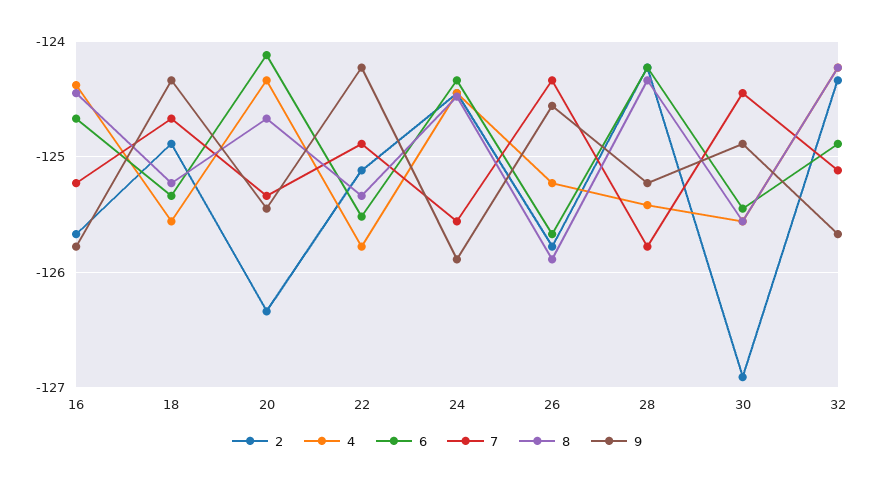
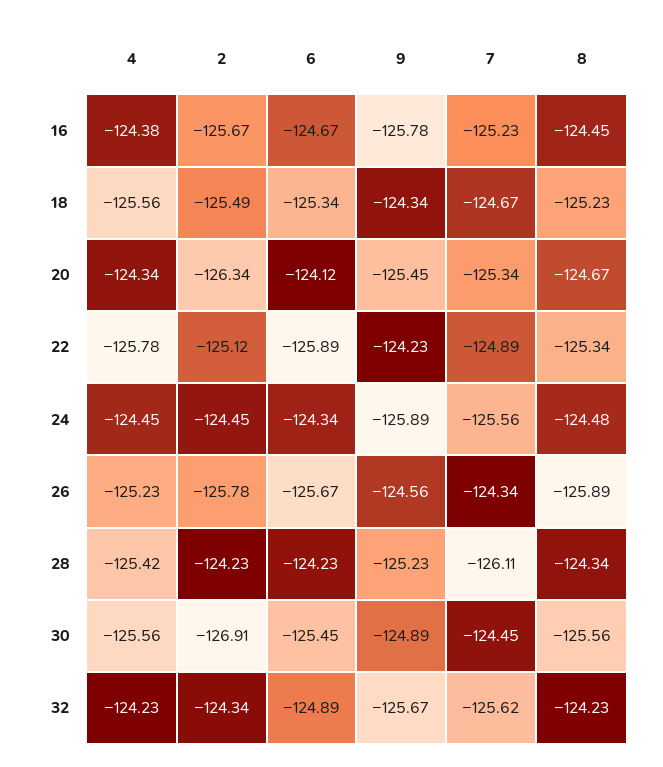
  {
    "2": {
      "16": -125.67,
-     "18": -124.9,
+     "18": -125.49,
      "20": -126.34,
      "22": -125.12,
      "24": -124.45,
      "26": -125.78,
      "28": -124.23,
      "30": -126.91,
      "32": -124.34
    },
    "4": {
      "16": -124.38,
      "18": -125.56,
      "20": -124.34,
      "22": -125.78,
      "24": -124.45,
      "26": -125.23,
      "28": -125.42,
      "30": -125.56,
      "32": -124.23
    },
    "6": {
      "16": -124.67,
      "18": -125.34,
      "20": -124.12,
-     "22": -125.5,
+     "22": -125.89,
      "24": -124.34,
      "26": -125.67,
      "28": -124.23,
      "30": -125.45,
      "32": -124.89
    },
    "7": {
      "16": -125.23,
      "18": -124.67,
      "20": -125.34,
      "22": -124.89,
      "24": -125.56,
      "26": -124.34,
-     "28": -125.8,
+     "28": -126.11,
      "30": -124.45,
-     "32": -125.1
+     "32": -125.62
    },
    "8": {
      "16": -124.45,
      "18": -125.23,
      "20": -124.67,
      "22": -125.34,
      "24": -124.48,
      "26": -125.89,
      "28": -124.34,
      "30": -125.56,
      "32": -124.23
    },
    "9": {
      "16": -125.78,
      "18": -124.34,
      "20": -125.45,
      "22": -124.23,
      "24": -125.89,
      "26": -124.56,
      "28": -125.23,
      "30": -124.89,
      "32": -125.67
    }
  }

